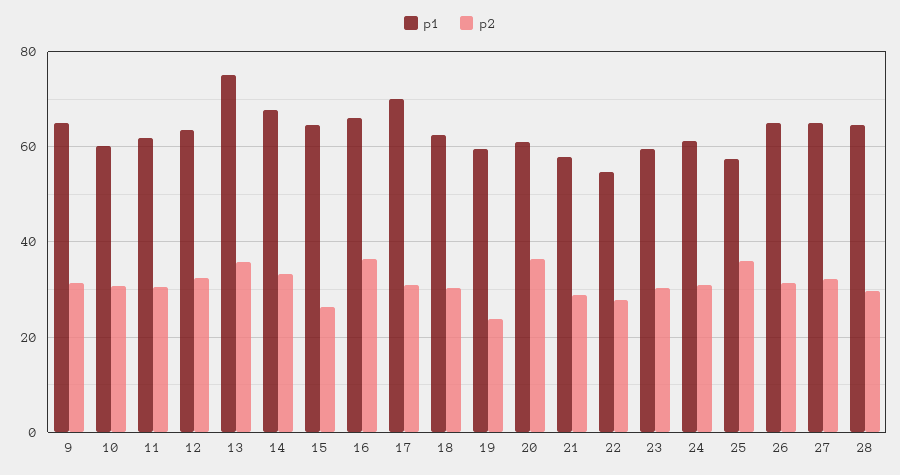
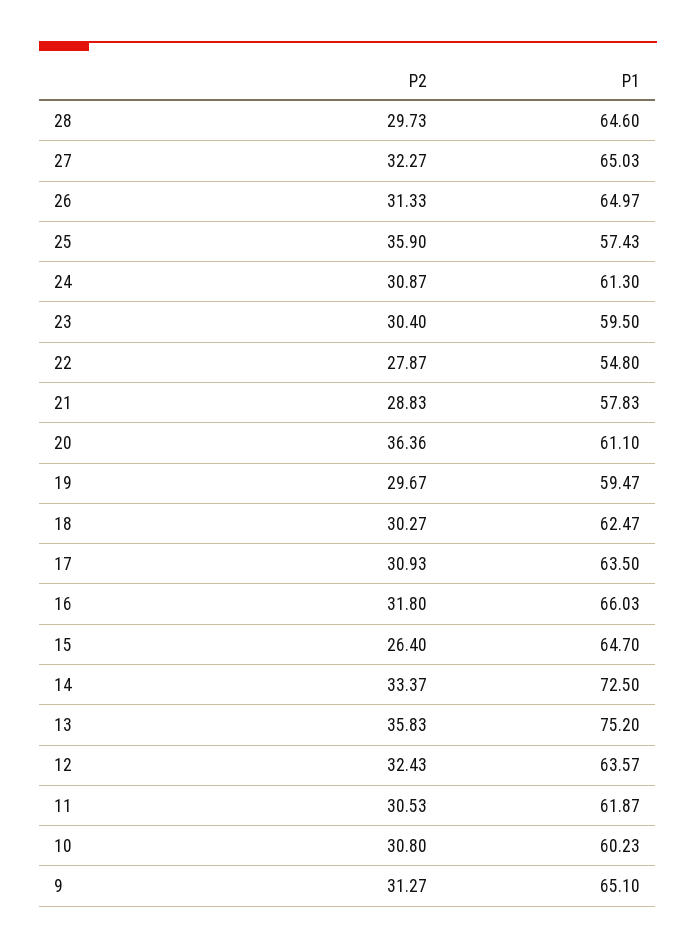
  {
    "p1": {
      "9": 65.1,
      "10": 60.23,
      "11": 61.87,
      "12": 63.57,
      "13": 75.2,
-     "14": 68,
+     "14": 72.5,
      "15": 64.7,
      "16": 66.03,
-     "17": 70,
+     "17": 63.5,
      "18": 62.47,
      "19": 59.47,
      "20": 61.1,
      "21": 57.83,
      "22": 54.8,
      "23": 59.5,
      "24": 61.3,
      "25": 57.43,
      "26": 64.97,
      "27": 65.03,
      "28": 64.6
    },
    "p2": {
      "9": 31.27,
      "10": 30.8,
      "11": 30.53,
      "12": 32.43,
      "13": 35.83,
      "14": 33.37,
      "15": 26.4,
-     "16": 36,
+     "16": 31.8,
      "17": 30.93,
      "18": 30.27,
-     "19": 24,
+     "19": 29.67,
      "20": 36.36,
      "21": 28.83,
      "22": 27.87,
      "23": 30.4,
      "24": 30.87,
      "25": 35.9,
      "26": 31.33,
      "27": 32.27,
      "28": 29.73
    }
  }

